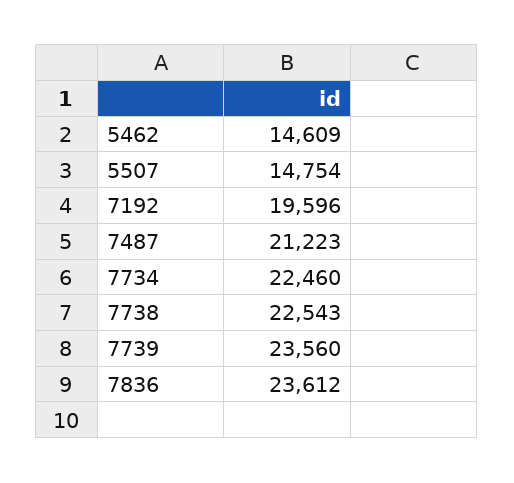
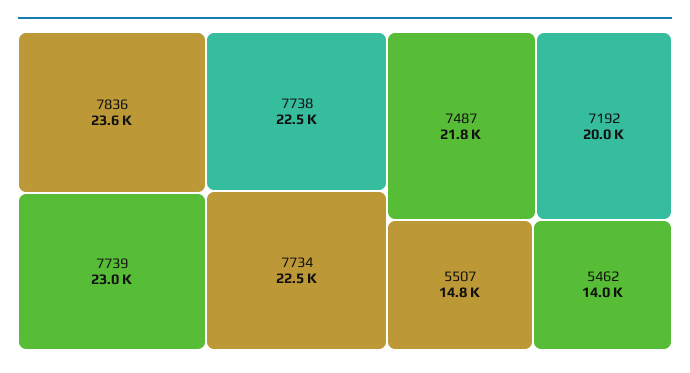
  {
-   "5462": 14609,
+   "5462": 14000,
    "5507": 14754,
-   "7192": 19596,
+   "7192": 20000,
-   "7487": 21223,
+   "7487": 21800,
    "7734": 22460,
    "7738": 22543,
-   "7739": 23560,
+   "7739": 23000,
    "7836": 23612
  }

